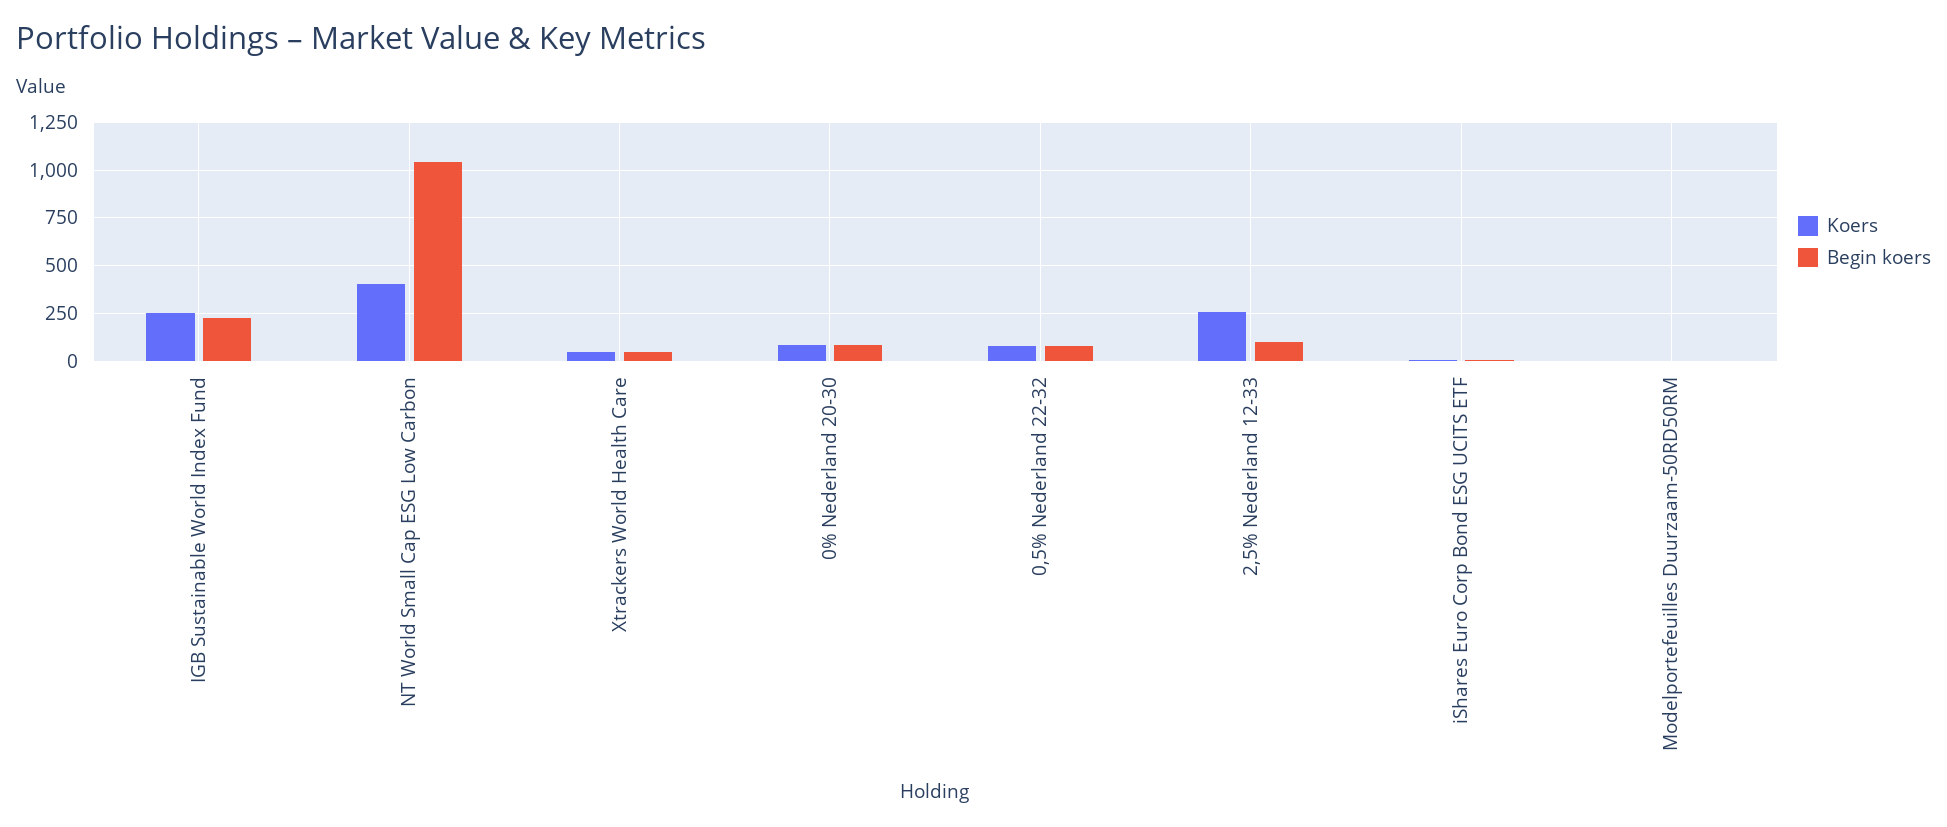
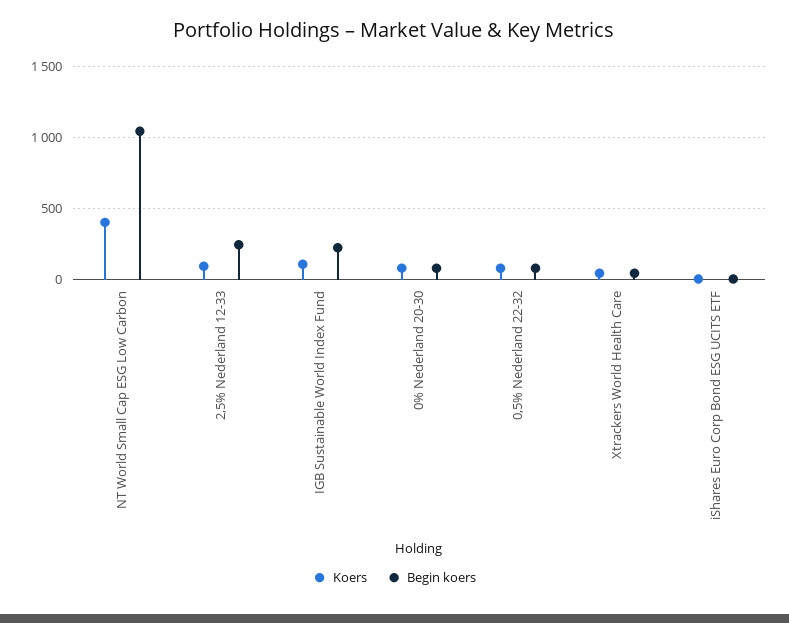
  {
    "Koers": {
-     "IGB Sustainable World Index Fund": 250,
+     "IGB Sustainable World Index Fund": 100,
      "NT World Small Cap ESG Low Carbon": 400,
      "Xtrackers World Health Care": 50,
      "0% Nederland 20-30": 100,
      "0,5% Nederland 22-32": 100,
-     "2,5% Nederland 12-33": 250,
+     "2,5% Nederland 12-33": 100,
-     "iShares Euro Corp Bond ESG UCITS ETF": 0,
+     "iShares Euro Corp Bond ESG UCITS ETF": 0
-     "Modelportefeuilles Duurzaam-50RD50RM": 0
    },
    "Begin koers": {
      "IGB Sustainable World Index Fund": 200,
      "NT World Small Cap ESG Low Carbon": 1050,
      "Xtrackers World Health Care": 50,
      "0% Nederland 20-30": 100,
      "0,5% Nederland 22-32": 100,
-     "2,5% Nederland 12-33": 100,
+     "2,5% Nederland 12-33": 250,
-     "iShares Euro Corp Bond ESG UCITS ETF": 0,
+     "iShares Euro Corp Bond ESG UCITS ETF": 0
-     "Modelportefeuilles Duurzaam-50RD50RM": 0
    }
  }

